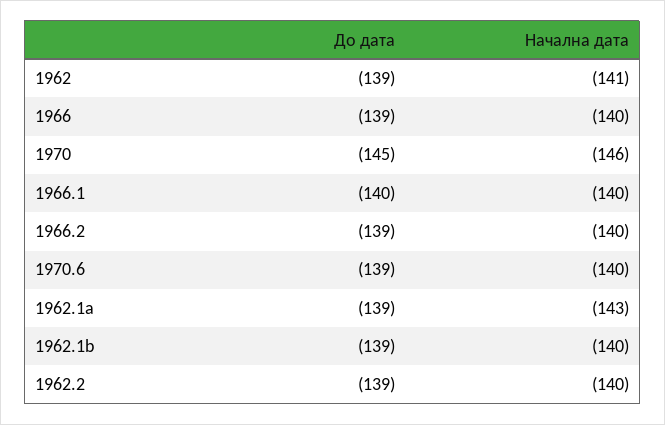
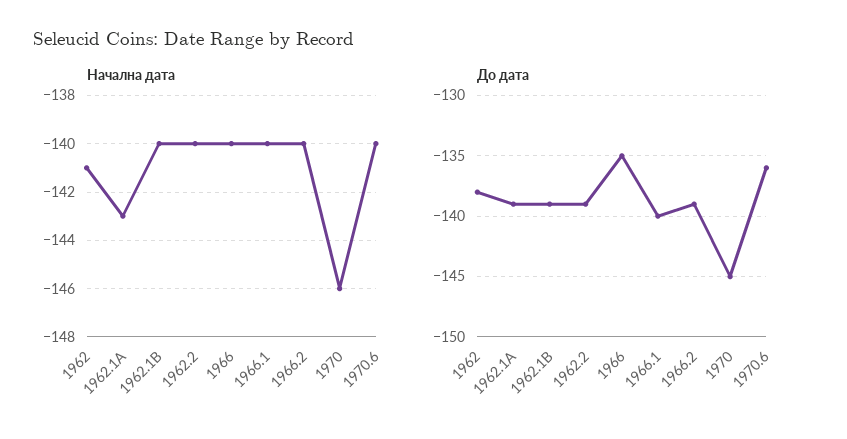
  {
    "До дата": {
-     "1962": -139,
+     "1962": -138,
-     "1966": -139,
+     "1966": -135,
      "1970": -145,
      "1966.1": -140,
      "1966.2": -139,
-     "1970.6": -139,
+     "1970.6": -136,
      "1962.1a": -139,
      "1962.1b": -139,
      "1962.2": -139
    },
    "Начална дата": {
      "1962": -141,
      "1966": -140,
      "1970": -146,
      "1966.1": -140,
      "1966.2": -140,
      "1970.6": -140,
      "1962.1a": -143,
      "1962.1b": -140,
      "1962.2": -140
    }
  }

